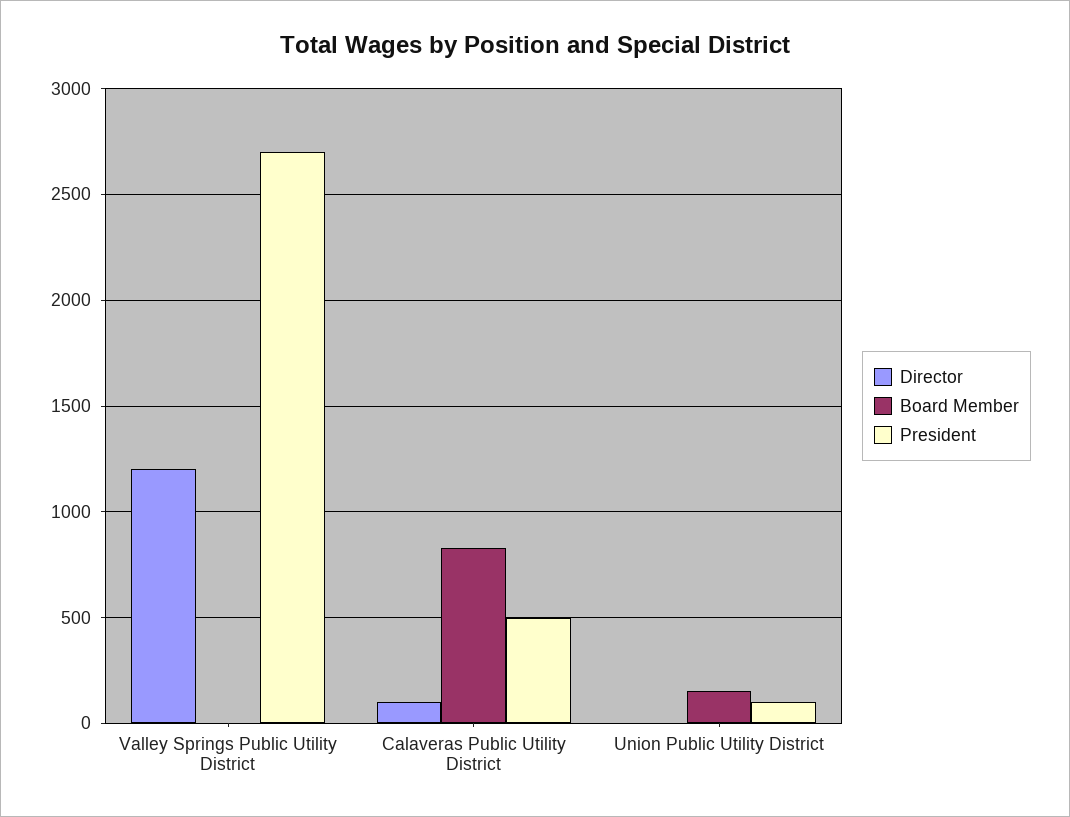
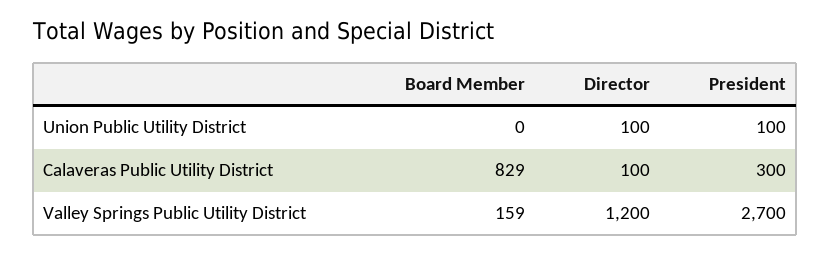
  {
    "Director": {
      "Valley Springs Public Utility District": 1200,
      "Calaveras Public Utility District": 100,
-     "Union Public Utility District": 0
+     "Union Public Utility District": 100
    },
    "Board Member": {
-     "Valley Springs Public Utility District": 0,
+     "Valley Springs Public Utility District": 159,
      "Calaveras Public Utility District": 829,
-     "Union Public Utility District": 150
+     "Union Public Utility District": 0
    },
    "President": {
      "Valley Springs Public Utility District": 2700,
-     "Calaveras Public Utility District": 500,
+     "Calaveras Public Utility District": 300,
      "Union Public Utility District": 100
    }
  }

